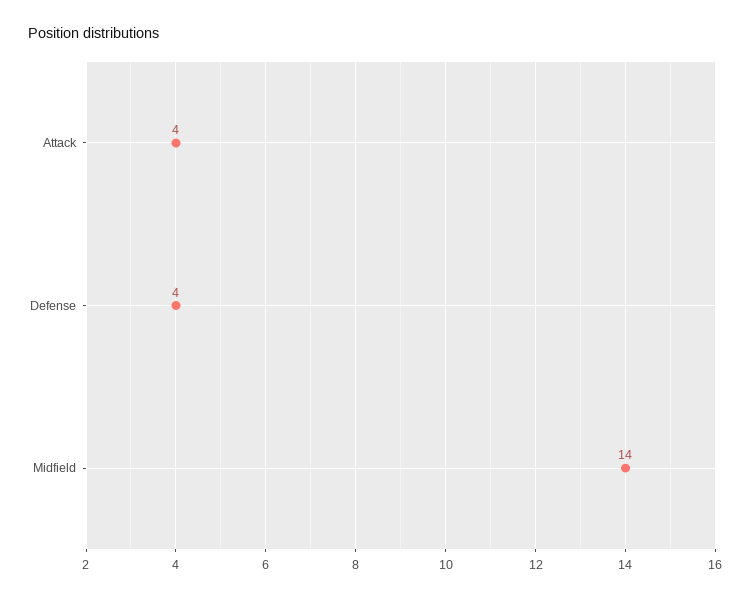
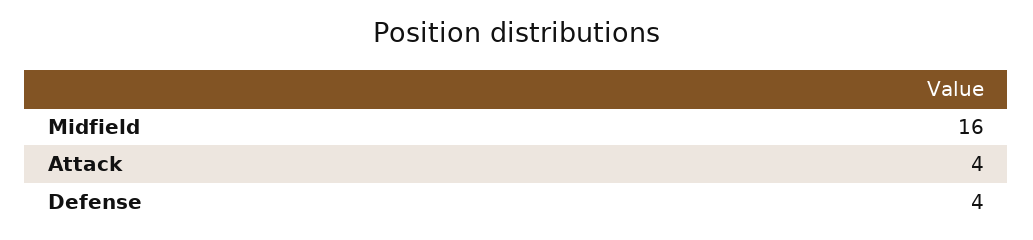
  {
    "Attack": 4,
    "Defense": 4,
-   "Midfield": 14
+   "Midfield": 16
  }

